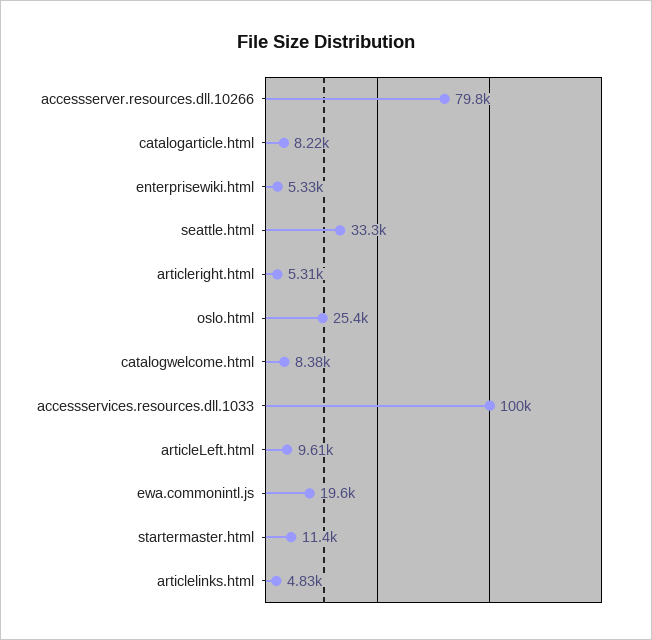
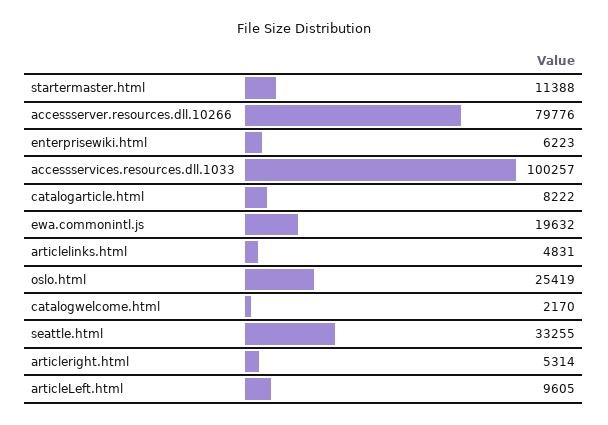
  {
    "accessserver.resources.dll.10266": 79776,
    "catalogarticle.html": 8222,
-   "enterprisewiki.html": 5330,
+   "enterprisewiki.html": 6223,
    "seattle.html": 33255,
    "articleright.html": 5314,
    "oslo.html": 25419,
-   "catalogwelcome.html": 8380,
+   "catalogwelcome.html": 2170,
    "accessservices.resources.dll.1033": 100257,
    "articleLeft.html": 9605,
    "ewa.commonintl.js": 19632,
    "startermaster.html": 11388,
    "articlelinks.html": 4831
  }

